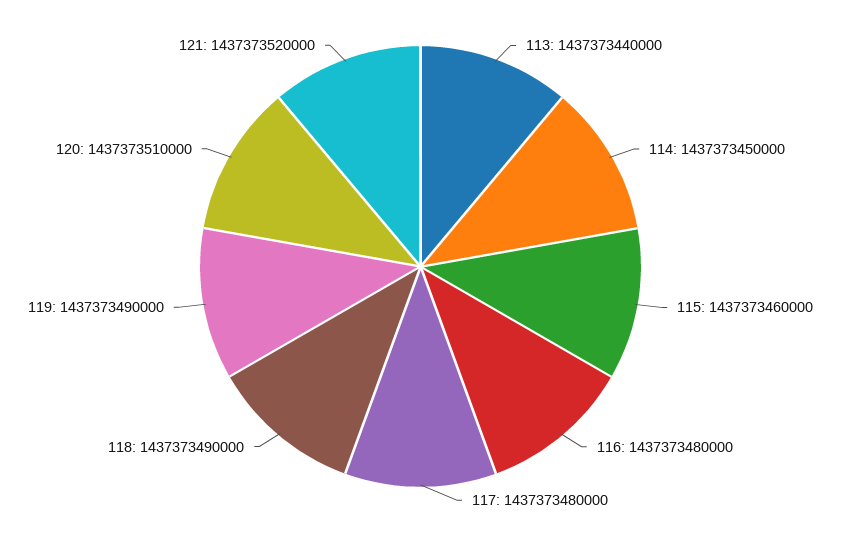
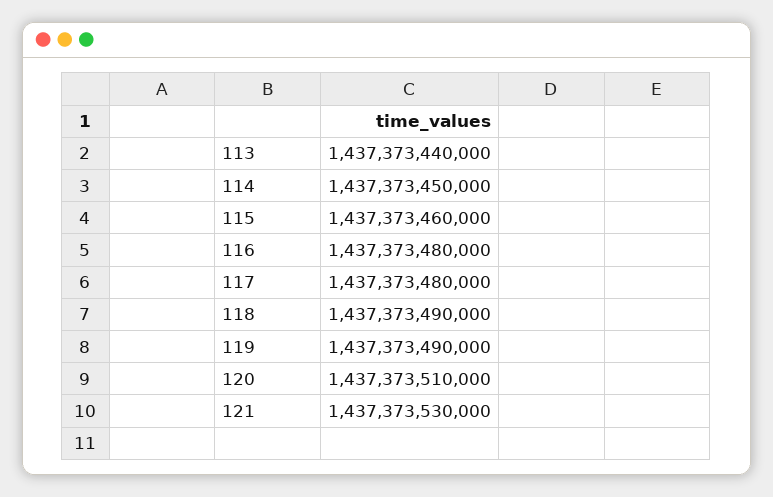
  {
    "113": 1437373440000,
    "114": 1437373450000,
    "115": 1437373460000,
    "116": 1437373480000,
    "117": 1437373480000,
    "118": 1437373490000,
    "119": 1437373490000,
    "120": 1437373510000,
-   "121": 1437373520000
+   "121": 1437373530000
  }

